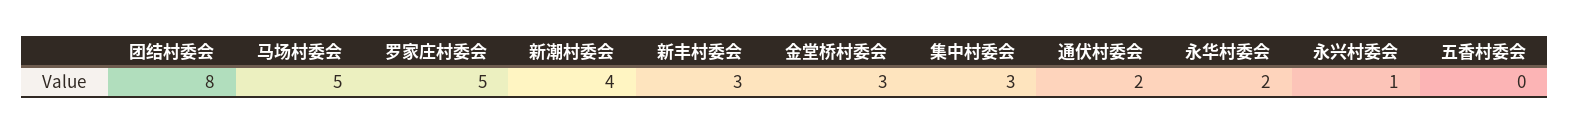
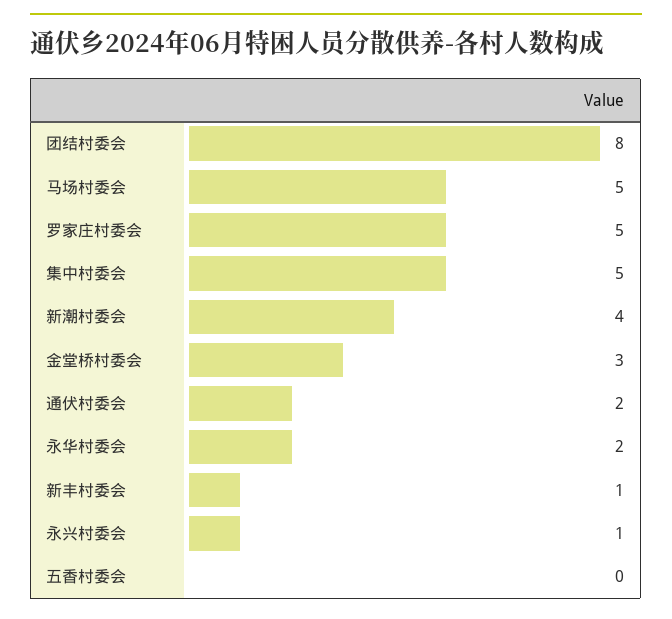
  {
    "团结村委会": 8,
    "马场村委会": 5,
    "罗家庄村委会": 5,
    "新潮村委会": 4,
-   "新丰村委会": 3,
+   "新丰村委会": 1,
    "金堂桥村委会": 3,
-   "集中村委会": 3,
+   "集中村委会": 5,
    "通伏村委会": 2,
    "永华村委会": 2,
    "永兴村委会": 1,
    "五香村委会": 0
  }

